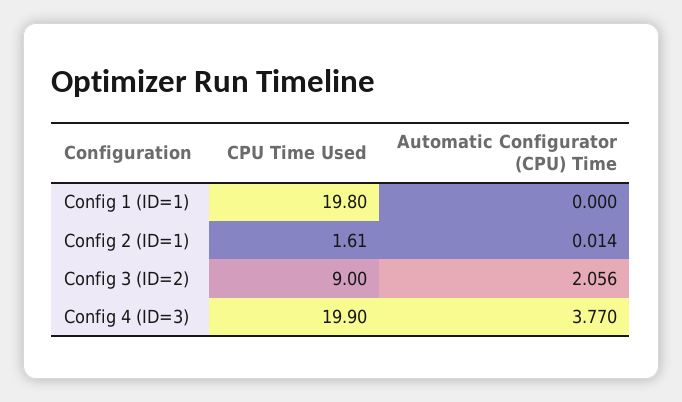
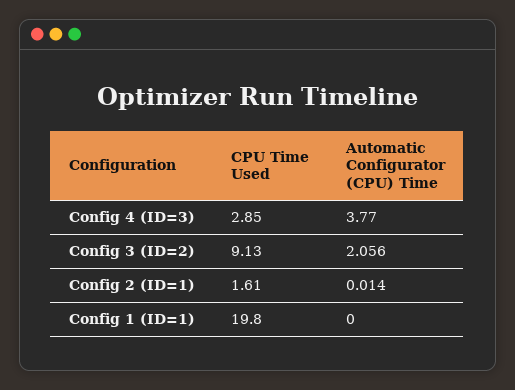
  {
    "CPU Time Used": {
      "Config 1 (ID=1)": 19.8,
      "Config 2 (ID=1)": 1.61,
-     "Config 3 (ID=2)": 9,
+     "Config 3 (ID=2)": 9.13,
-     "Config 4 (ID=3)": 19.9
+     "Config 4 (ID=3)": 2.85
    },
    "Automatic Configurator (CPU) Time": {
      "Config 1 (ID=1)": 0,
      "Config 2 (ID=1)": 0.014,
      "Config 3 (ID=2)": 2.056,
      "Config 4 (ID=3)": 3.77
    }
  }

